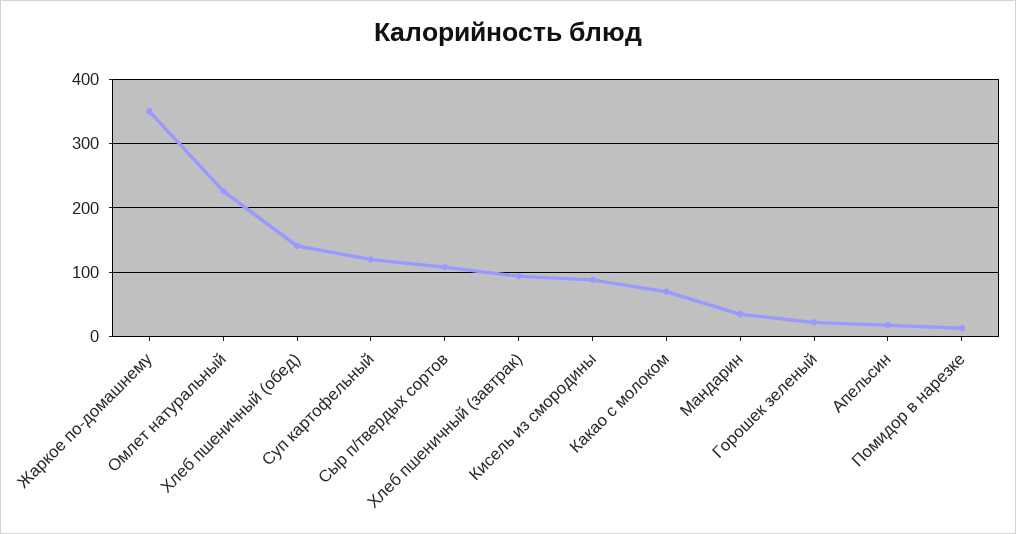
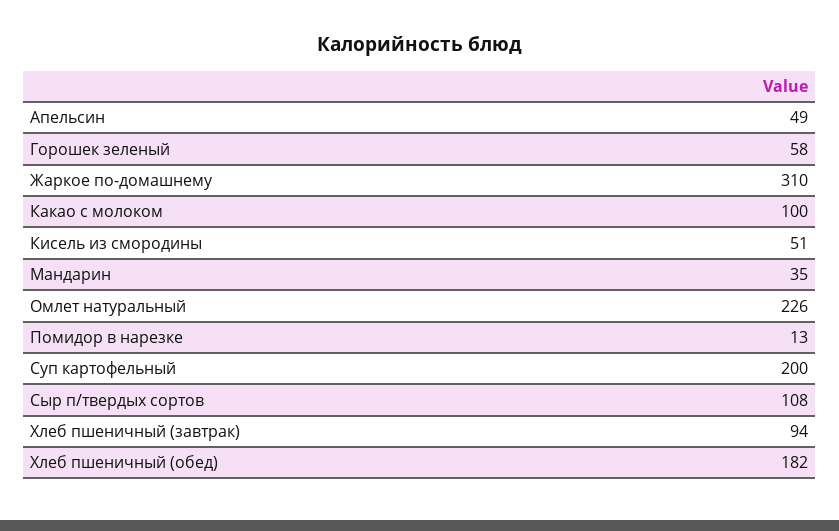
  {
-   "Жаркое по-домашнему": 350,
+   "Жаркое по-домашнему": 310,
    "Омлет натуральный": 226,
-   "Хлеб пшеничный (обед)": 140,
+   "Хлеб пшеничный (обед)": 182,
-   "Суп картофельный": 120,
+   "Суп картофельный": 200,
    "Сыр п/твердых сортов": 108,
    "Хлеб пшеничный (завтрак)": 94,
-   "Кисель из смородины": 90,
+   "Кисель из смородины": 51,
-   "Какао с молоком": 70,
+   "Какао с молоком": 100,
    "Мандарин": 35,
-   "Горошек зеленый": 20,
+   "Горошек зеленый": 58,
-   "Апельсин": 20,
+   "Апельсин": 49,
    "Помидор в нарезке": 13
  }

